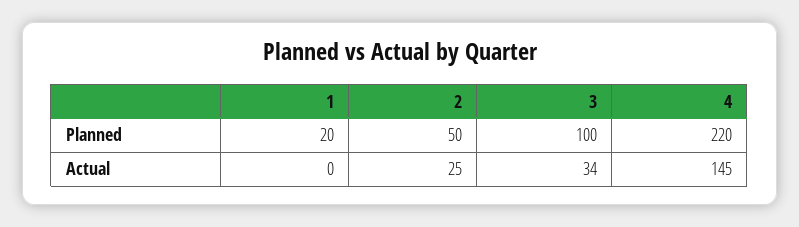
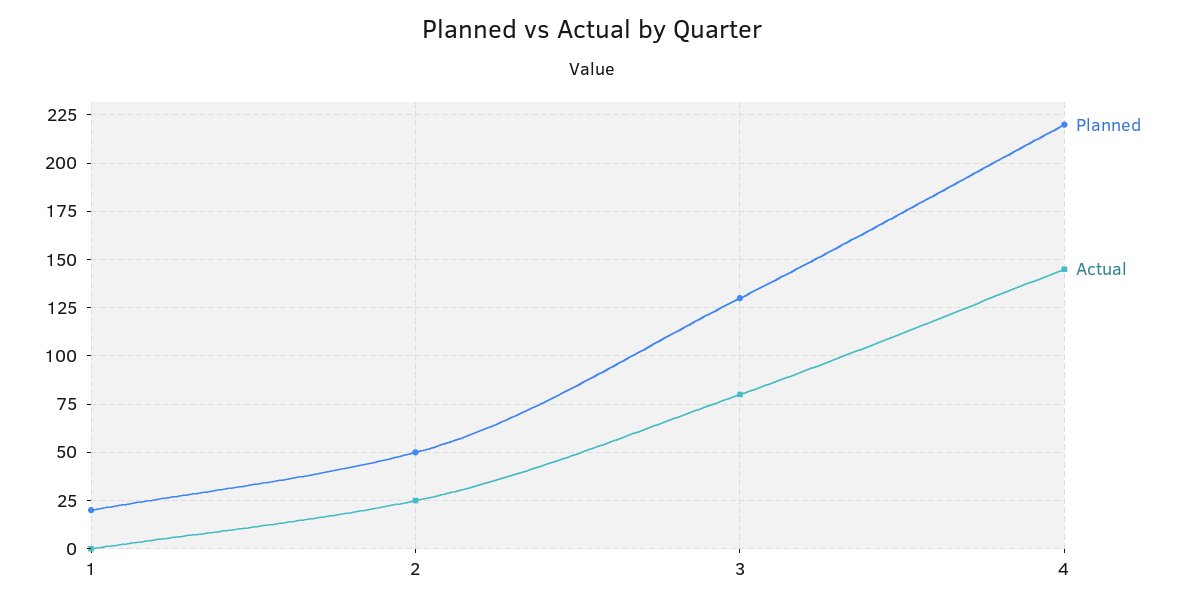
  {
    "Planned": {
      "1": 20,
      "2": 50,
-     "3": 100,
+     "3": 130,
      "4": 220
    },
    "Actual": {
      "1": 0,
      "2": 25,
-     "3": 34,
+     "3": 80,
      "4": 145
    }
  }

